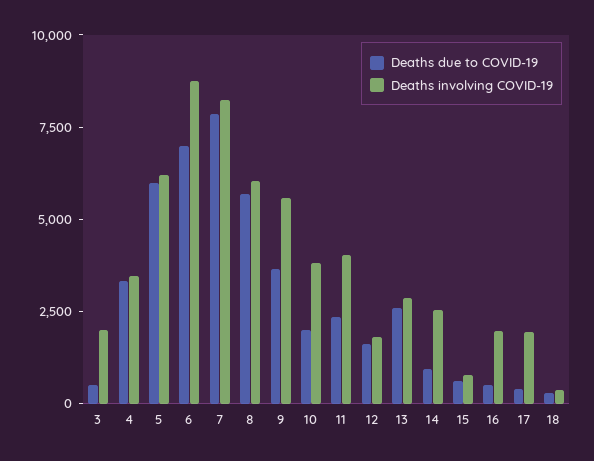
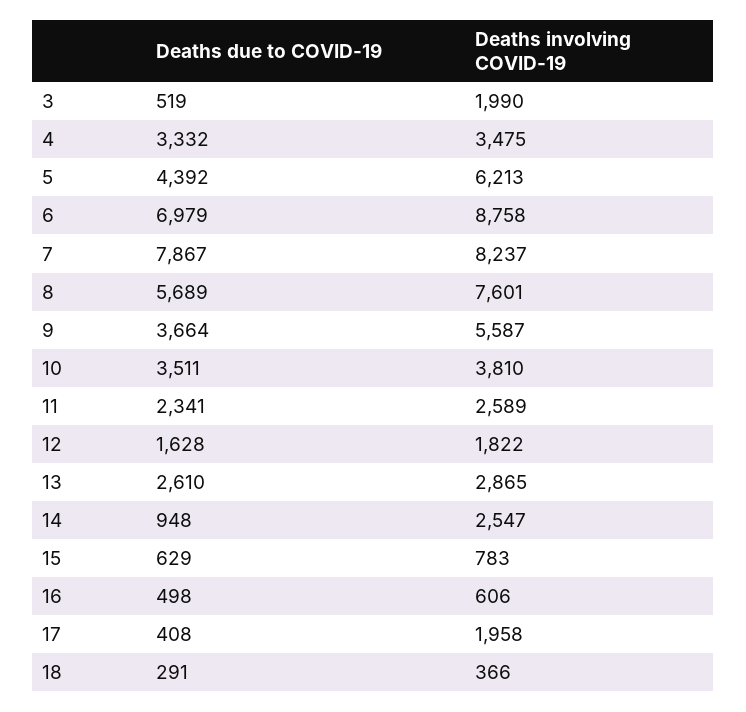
  {
    "Deaths due to COVID-19": {
      "3": 519,
      "4": 3332,
-     "5": 6000,
+     "5": 4392,
      "6": 6979,
      "7": 7867,
      "8": 5689,
      "9": 3664,
-     "10": 2000,
+     "10": 3511,
      "11": 2341,
      "12": 1628,
      "13": 2610,
      "14": 948,
      "15": 629,
      "16": 498,
      "17": 408,
      "18": 291
    },
    "Deaths involving COVID-19": {
      "3": 1990,
      "4": 3475,
      "5": 6213,
      "6": 8758,
      "7": 8237,
-     "8": 6000,
+     "8": 7601,
      "9": 5587,
      "10": 3810,
-     "11": 4000,
+     "11": 2589,
      "12": 1822,
      "13": 2865,
      "14": 2547,
      "15": 783,
-     "16": 2000,
+     "16": 606,
      "17": 1958,
      "18": 366
    }
  }

